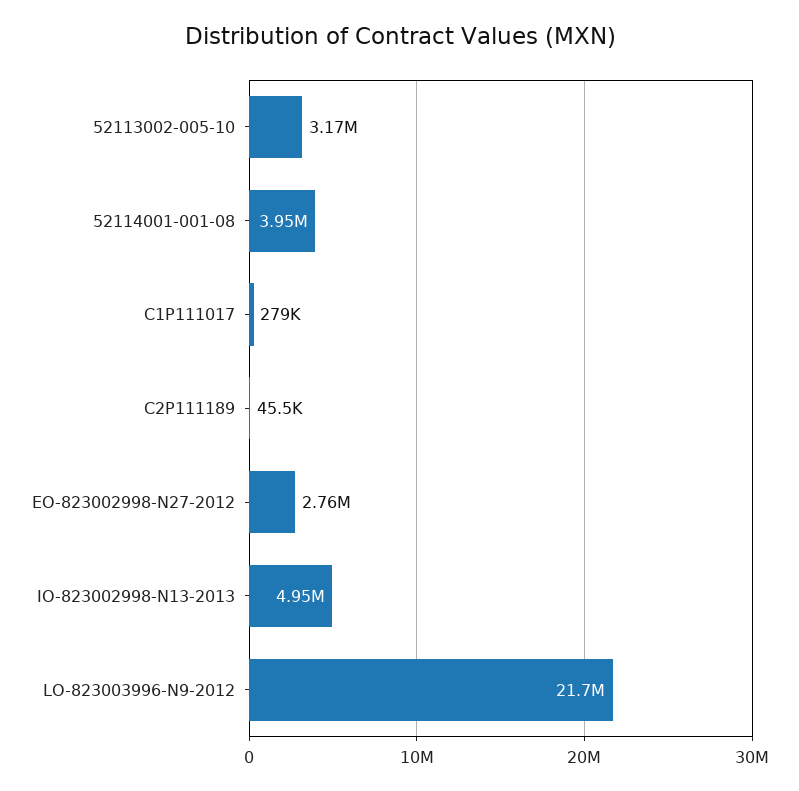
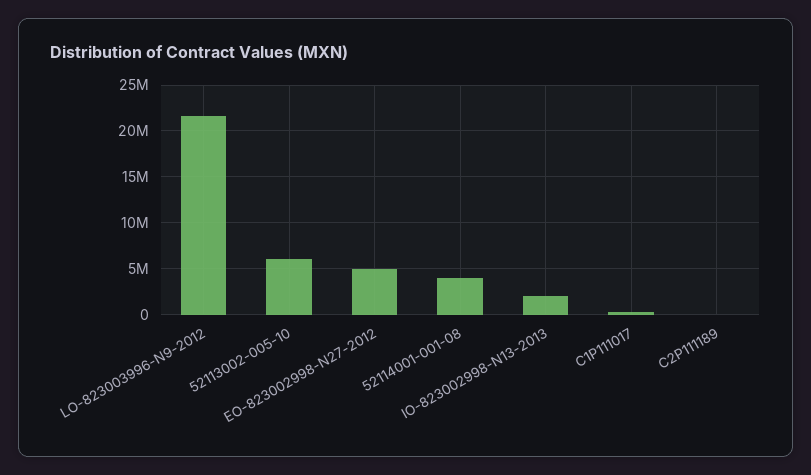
  {
-   "52113002-005-10": 3170000,
+   "52113002-005-10": 6000000,
    "52114001-001-08": 3950000,
    "C1P111017": 279000,
    "C2P111189": 45500,
-   "EO-823002998-N27-2012": 2760000,
+   "EO-823002998-N27-2012": 5000000,
-   "IO-823002998-N13-2013": 4950000,
+   "IO-823002998-N13-2013": 2000000,
    "LO-823003996-N9-2012": 21700000
  }

